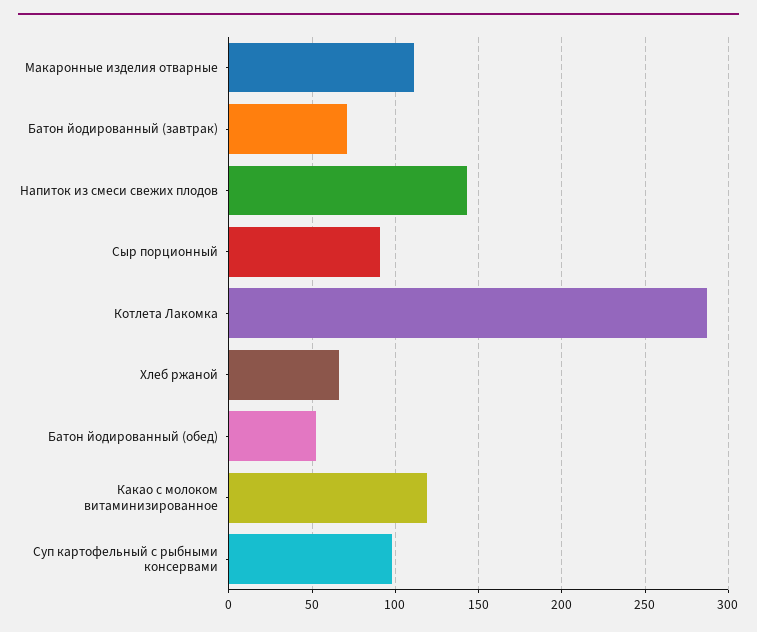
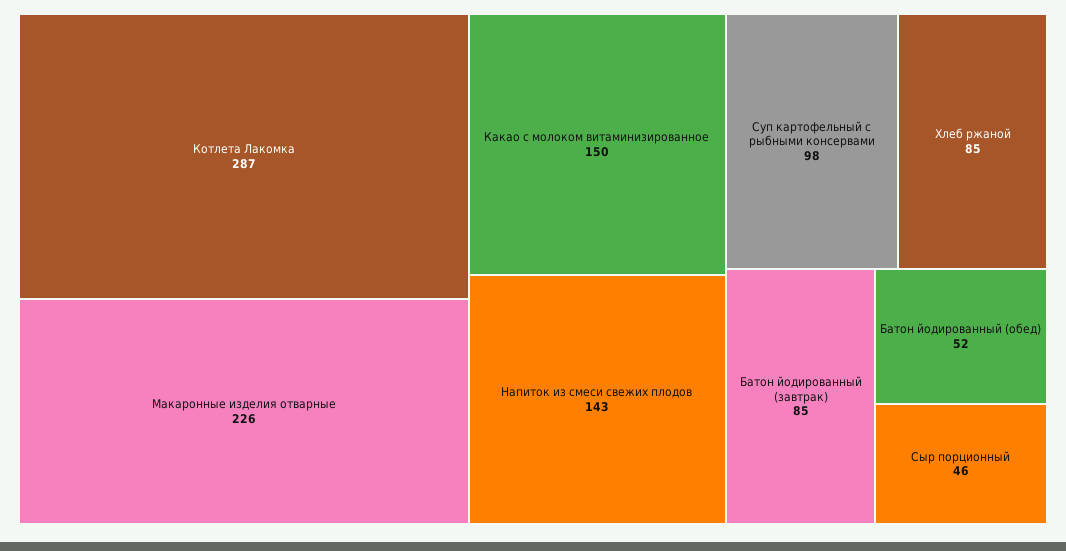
  {
-   "Макаронные изделия отварные": 110,
+   "Макаронные изделия отварные": 226,
-   "Батон йодированный (завтрак)": 70,
+   "Батон йодированный (завтрак)": 85,
    "Напиток из смеси свежих плодов": 143,
-   "Сыр порционный": 90,
+   "Сыр порционный": 46,
    "Котлета Лакомка": 287,
-   "Хлеб ржаной": 65,
+   "Хлеб ржаной": 85,
    "Батон йодированный (обед)": 52,
-   "Какао с молоком витаминизированное": 120,
+   "Какао с молоком витаминизированное": 150,
    "Суп картофельный с рыбными консервами": 98
  }

